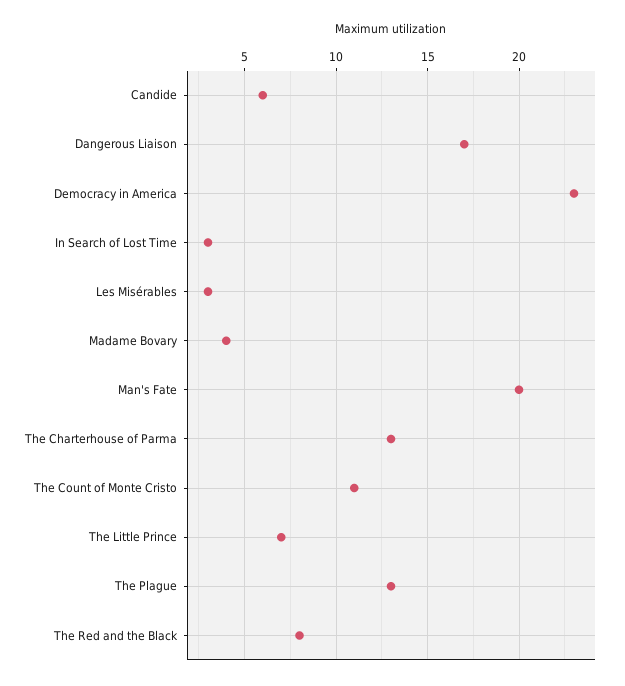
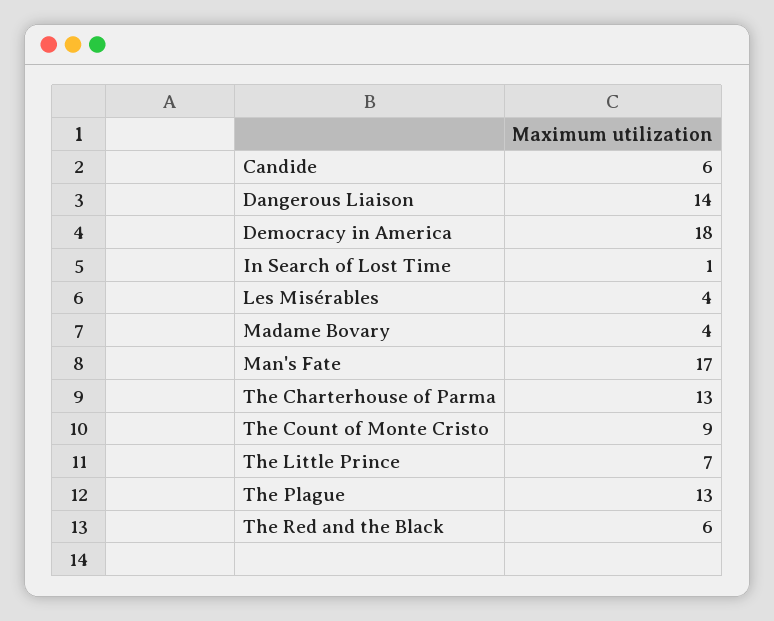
  {
    "Candide": 6,
-   "Dangerous Liaison": 17,
+   "Dangerous Liaison": 14,
-   "Democracy in America": 23,
+   "Democracy in America": 18,
-   "In Search of Lost Time": 3,
+   "In Search of Lost Time": 1,
-   "Les Misérables": 3,
+   "Les Misérables": 4,
    "Madame Bovary": 4,
-   "Man's Fate": 20,
+   "Man's Fate": 17,
    "The Charterhouse of Parma": 13,
-   "The Count of Monte Cristo": 11,
+   "The Count of Monte Cristo": 9,
    "The Little Prince": 7,
    "The Plague": 13,
-   "The Red and the Black": 8
+   "The Red and the Black": 6
  }

